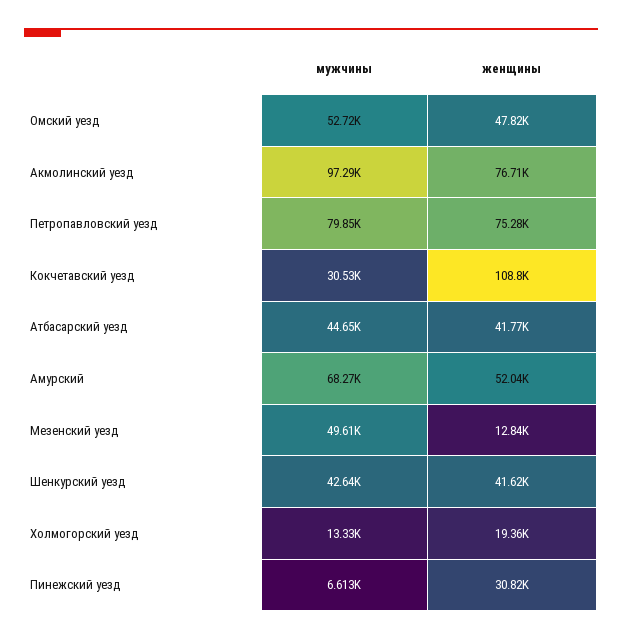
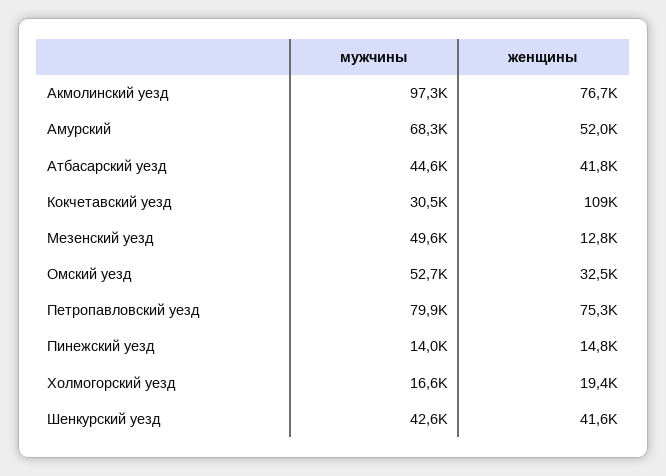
  {
    "мужчины": {
      "Омский уезд": 52720,
      "Акмолинский уезд": 97290,
      "Петропавловский уезд": 79850,
      "Кокчетавский уезд": 30530,
      "Атбасарский уезд": 44650,
      "Амурский": 68270,
      "Мезенский уезд": 49610,
      "Шенкурский уезд": 42640,
-     "Холмогорский уезд": 13330,
+     "Холмогорский уезд": 16600,
-     "Пинежский уезд": 6613
+     "Пинежский уезд": 14000
    },
    "женщины": {
-     "Омский уезд": 47820,
+     "Омский уезд": 32500,
      "Акмолинский уезд": 76710,
      "Петропавловский уезд": 75280,
      "Кокчетавский уезд": 108800,
      "Атбасарский уезд": 41770,
      "Амурский": 52040,
      "Мезенский уезд": 12840,
      "Шенкурский уезд": 41620,
      "Холмогорский уезд": 19360,
-     "Пинежский уезд": 30820
+     "Пинежский уезд": 14800
    }
  }

